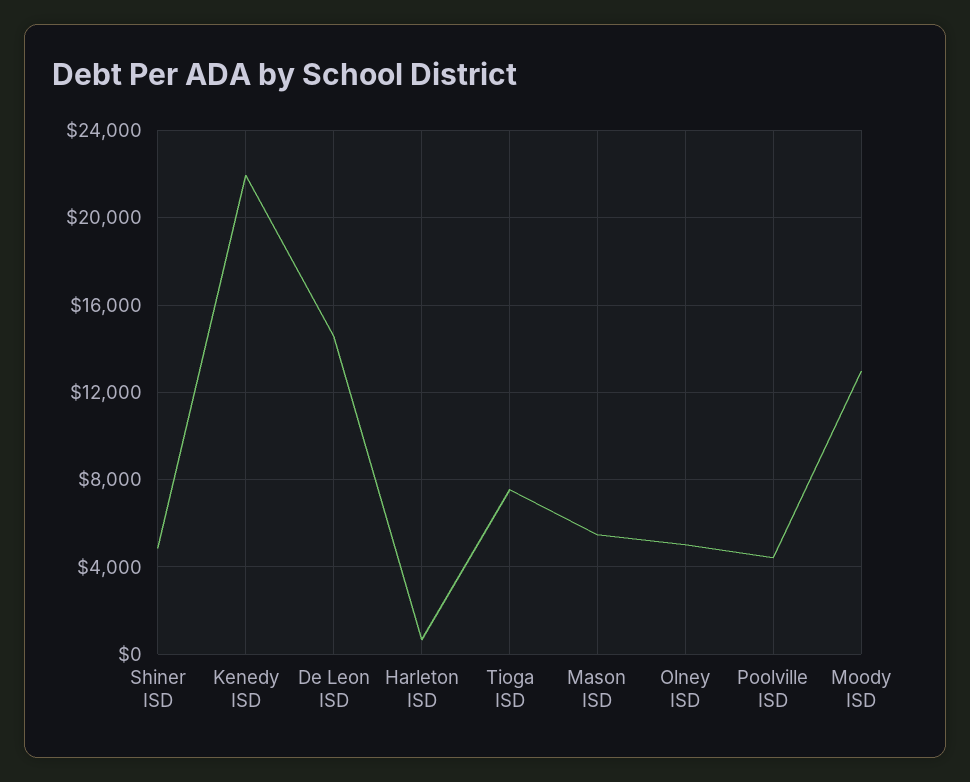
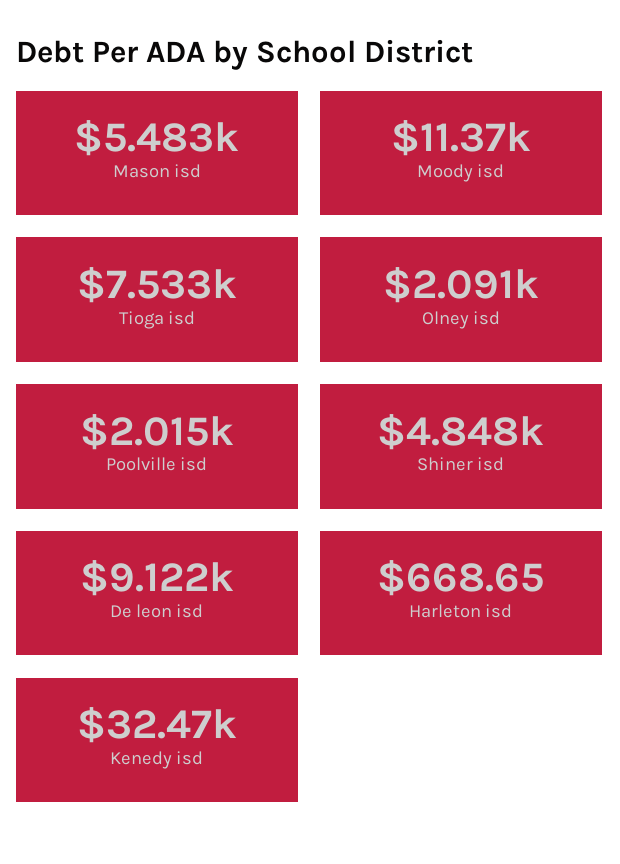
  {
    "Shiner ISD": 4848,
-   "Kenedy ISD": 22000,
+   "Kenedy ISD": 32470,
-   "De Leon ISD": 14500,
+   "De Leon ISD": 9122,
    "Harleton ISD": 668.65,
    "Tioga ISD": 7533,
    "Mason ISD": 5483,
-   "Olney ISD": 5000,
+   "Olney ISD": 2091,
-   "Poolville ISD": 4500,
+   "Poolville ISD": 2015,
-   "Moody ISD": 13000
+   "Moody ISD": 11370
  }

